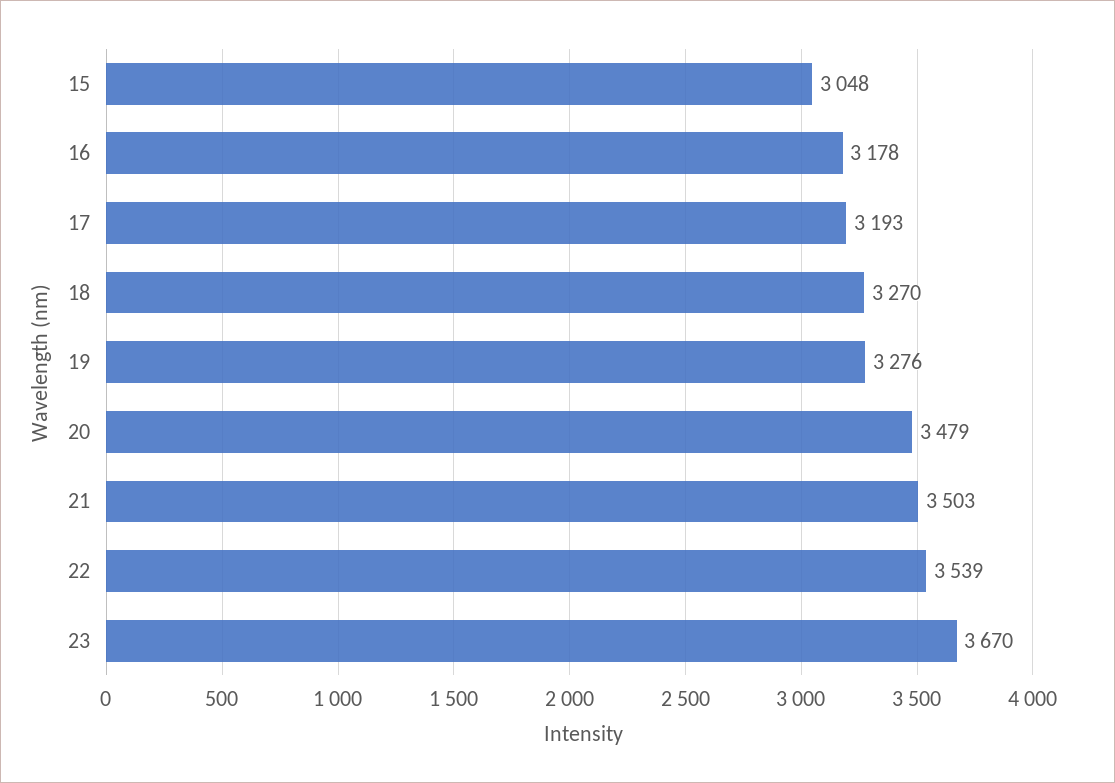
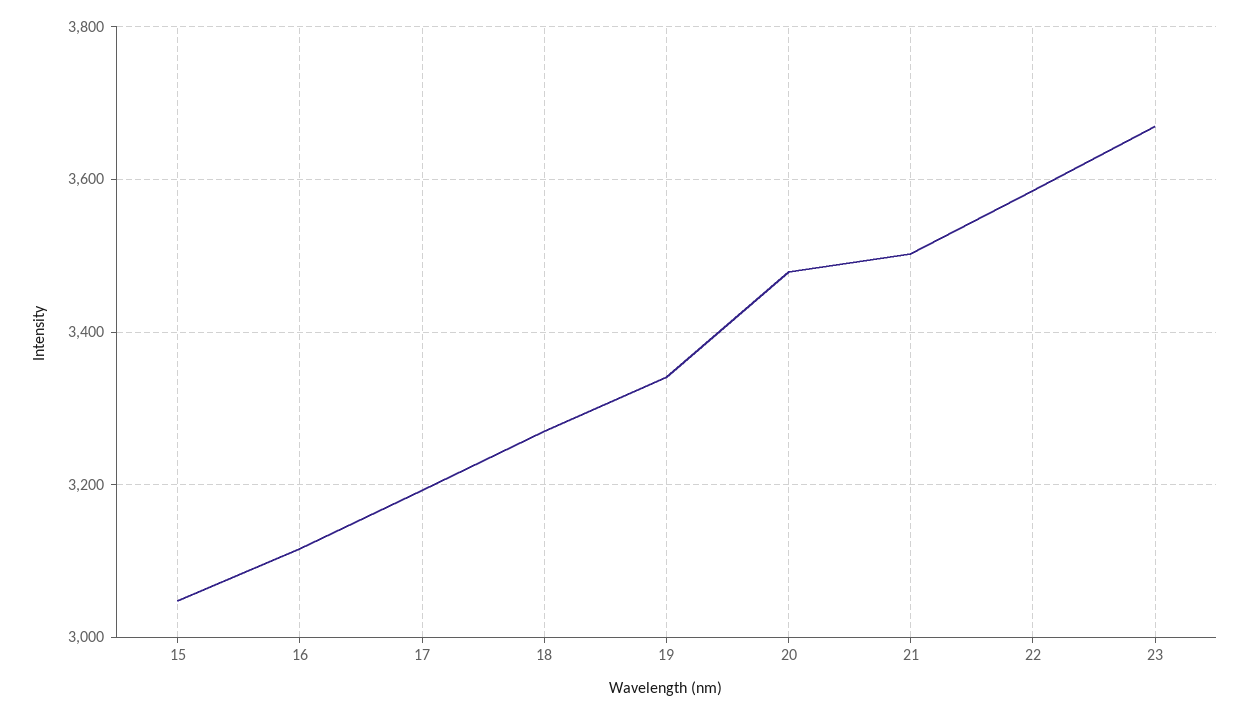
  {
    "15": 3048,
-   "16": 3178,
+   "16": 3120,
    "17": 3193,
    "18": 3270,
-   "19": 3276,
+   "19": 3340,
    "20": 3479,
    "21": 3503,
-   "22": 3539,
+   "22": 3580,
    "23": 3670
  }

